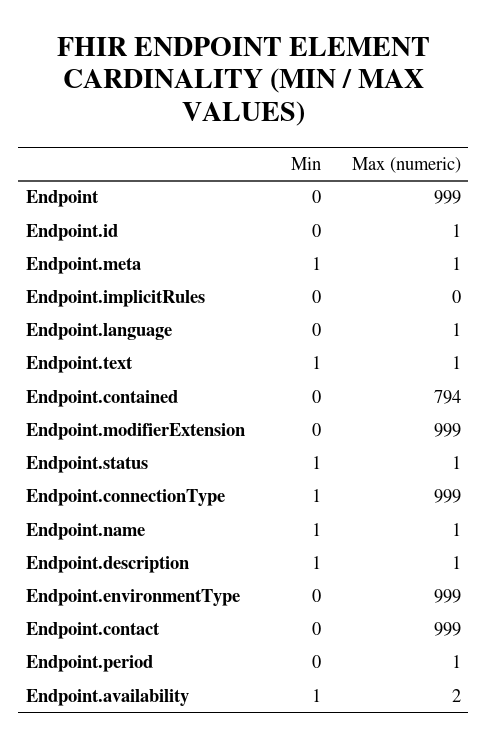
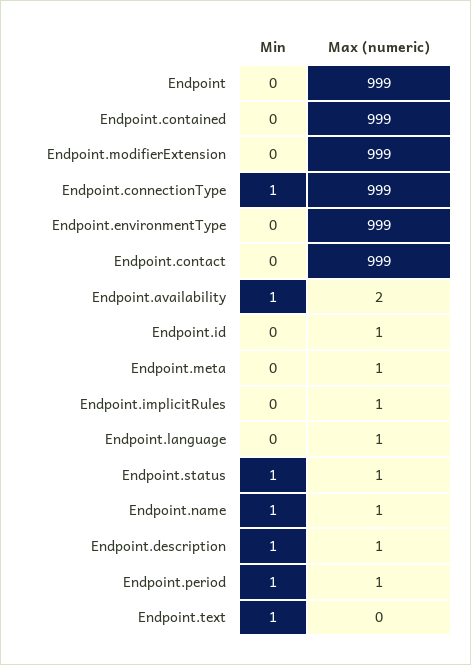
  {
    "Min": {
      "Endpoint": 0,
      "Endpoint.id": 0,
-     "Endpoint.meta": 1,
+     "Endpoint.meta": 0,
      "Endpoint.implicitRules": 0,
      "Endpoint.language": 0,
      "Endpoint.text": 1,
      "Endpoint.contained": 0,
      "Endpoint.modifierExtension": 0,
      "Endpoint.status": 1,
      "Endpoint.connectionType": 1,
      "Endpoint.name": 1,
      "Endpoint.description": 1,
      "Endpoint.environmentType": 0,
      "Endpoint.contact": 0,
-     "Endpoint.period": 0,
+     "Endpoint.period": 1,
      "Endpoint.availability": 1
    },
    "Max (numeric)": {
      "Endpoint": 999,
      "Endpoint.id": 1,
      "Endpoint.meta": 1,
-     "Endpoint.implicitRules": 0,
+     "Endpoint.implicitRules": 1,
      "Endpoint.language": 1,
-     "Endpoint.text": 1,
+     "Endpoint.text": 0,
-     "Endpoint.contained": 794,
+     "Endpoint.contained": 999,
      "Endpoint.modifierExtension": 999,
      "Endpoint.status": 1,
      "Endpoint.connectionType": 999,
      "Endpoint.name": 1,
      "Endpoint.description": 1,
      "Endpoint.environmentType": 999,
      "Endpoint.contact": 999,
      "Endpoint.period": 1,
      "Endpoint.availability": 2
    }
  }

